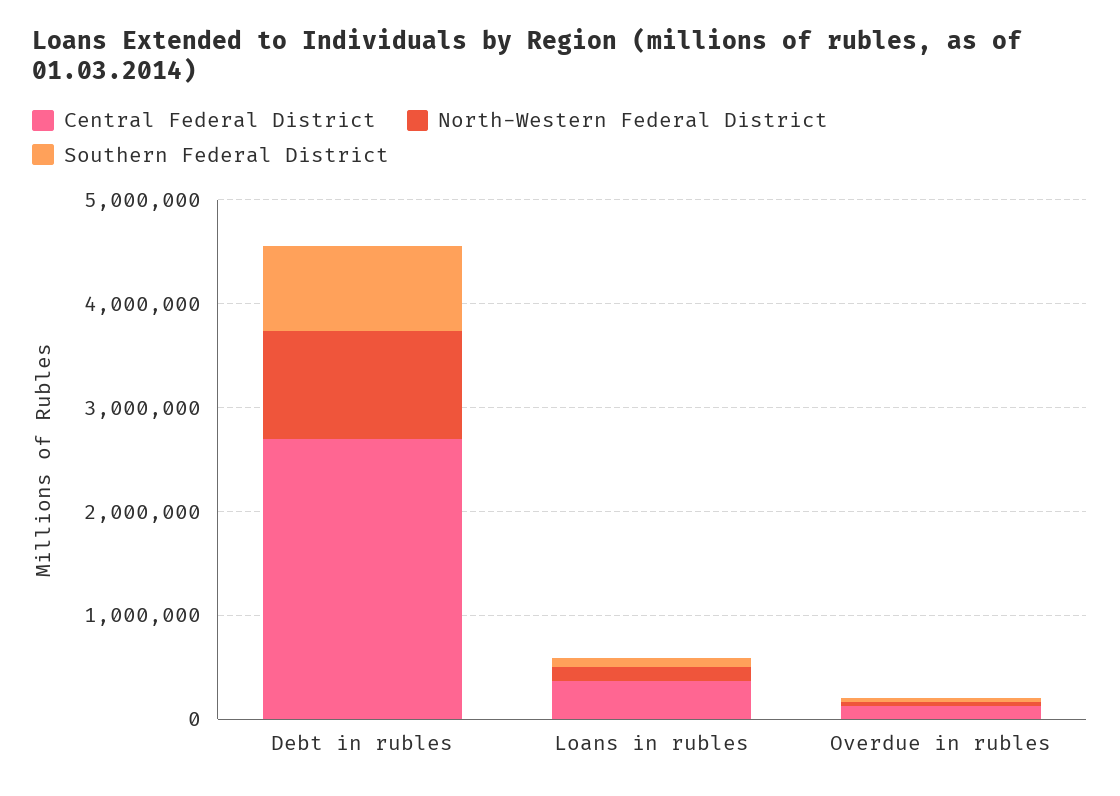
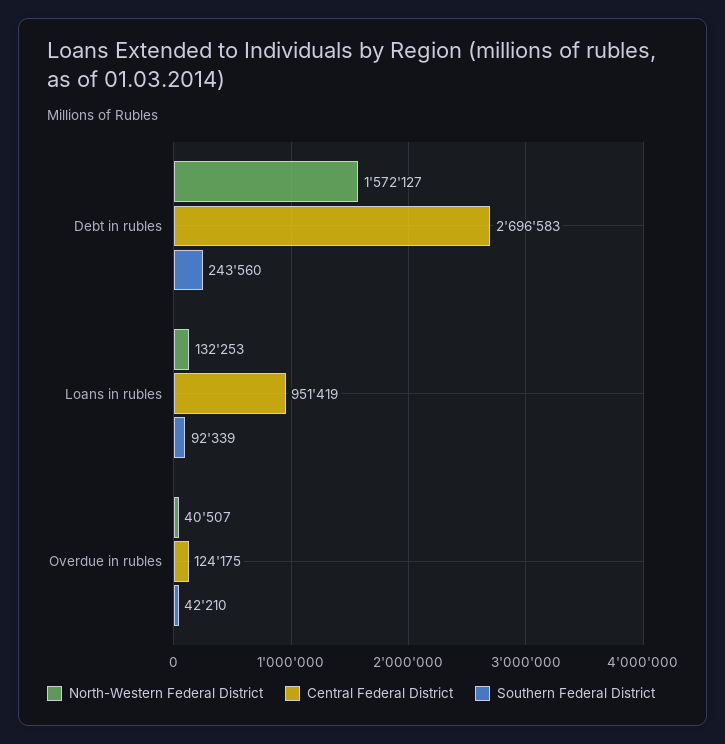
  {
    "Central Federal District": {
      "Debt in rubles": 2696583,
-     "Loans in rubles": 400000,
+     "Loans in rubles": 951419,
      "Overdue in rubles": 124175
    },
    "North-Western Federal District": {
-     "Debt in rubles": 1000000,
+     "Debt in rubles": 1572127,
      "Loans in rubles": 132253,
      "Overdue in rubles": 40507
    },
    "Southern Federal District": {
-     "Debt in rubles": 800000,
+     "Debt in rubles": 243560,
      "Loans in rubles": 92339,
      "Overdue in rubles": 42210
    }
  }

